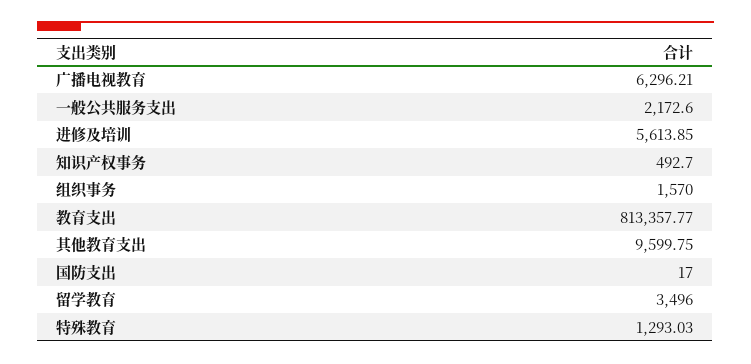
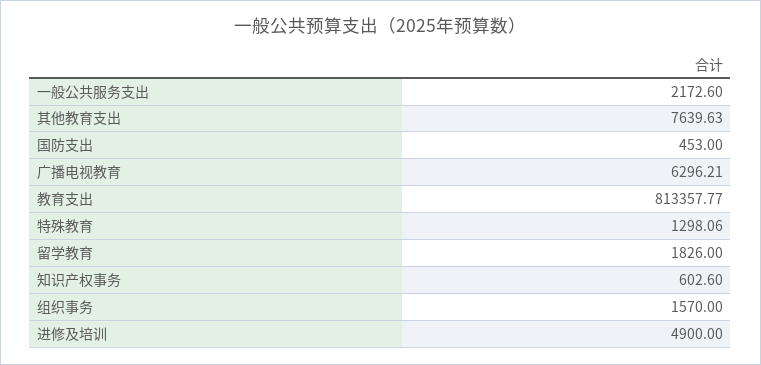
  {
    "广播电视教育": 6296.21,
    "一般公共服务支出": 2172.6,
-   "进修及培训": 5613.85,
+   "进修及培训": 4900,
-   "知识产权事务": 492.7,
+   "知识产权事务": 602.6,
    "组织事务": 1570,
    "教育支出": 813357.77,
-   "其他教育支出": 9599.75,
+   "其他教育支出": 7639.63,
-   "国防支出": 17,
+   "国防支出": 453,
-   "留学教育": 3496,
+   "留学教育": 1826,
-   "特殊教育": 1293.03
+   "特殊教育": 1298.06
  }

